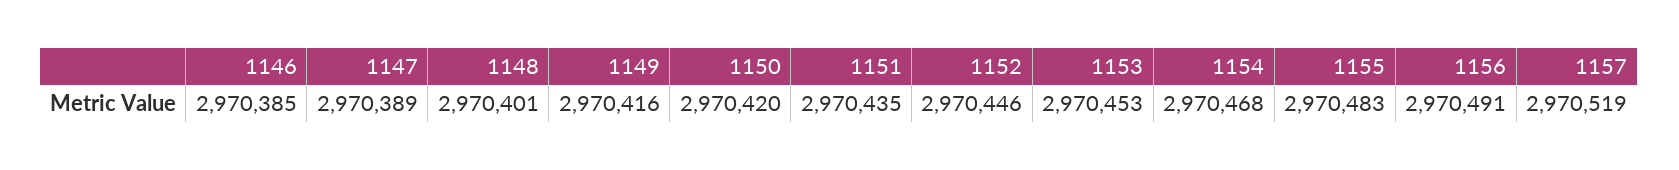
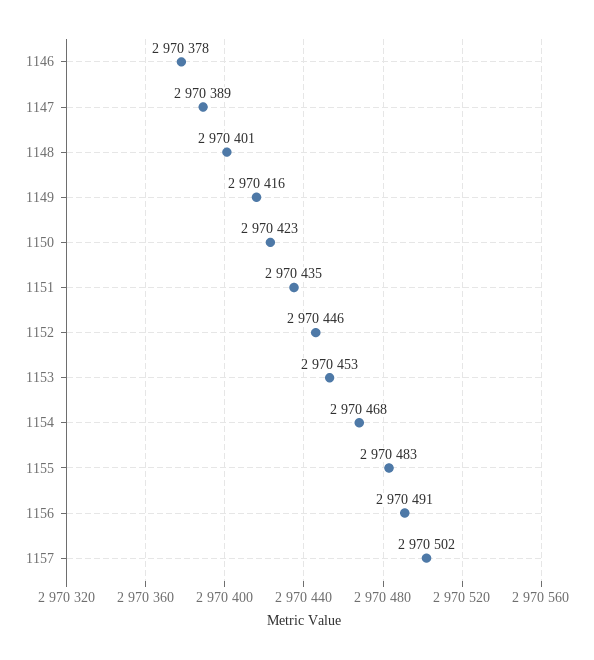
  {
-   "1146": 2970385,
+   "1146": 2970378,
    "1147": 2970389,
    "1148": 2970401,
    "1149": 2970416,
-   "1150": 2970420,
+   "1150": 2970423,
    "1151": 2970435,
    "1152": 2970446,
    "1153": 2970453,
    "1154": 2970468,
    "1155": 2970483,
    "1156": 2970491,
-   "1157": 2970519
+   "1157": 2970502
  }

